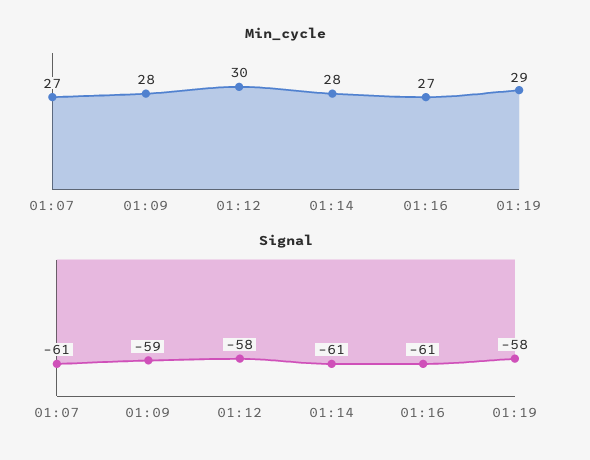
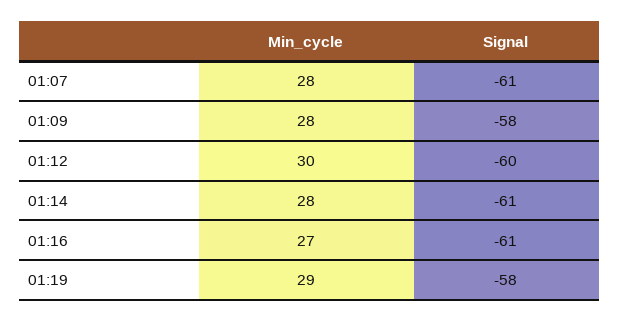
  {
    "Min_cycle": {
-     "01:07": 27,
+     "01:07": 28,
      "01:09": 28,
      "01:12": 30,
      "01:14": 28,
      "01:16": 27,
      "01:19": 29
    },
    "Signal": {
      "01:07": -61,
-     "01:09": -59,
+     "01:09": -58,
-     "01:12": -58,
+     "01:12": -60,
      "01:14": -61,
      "01:16": -61,
      "01:19": -58
    }
  }

